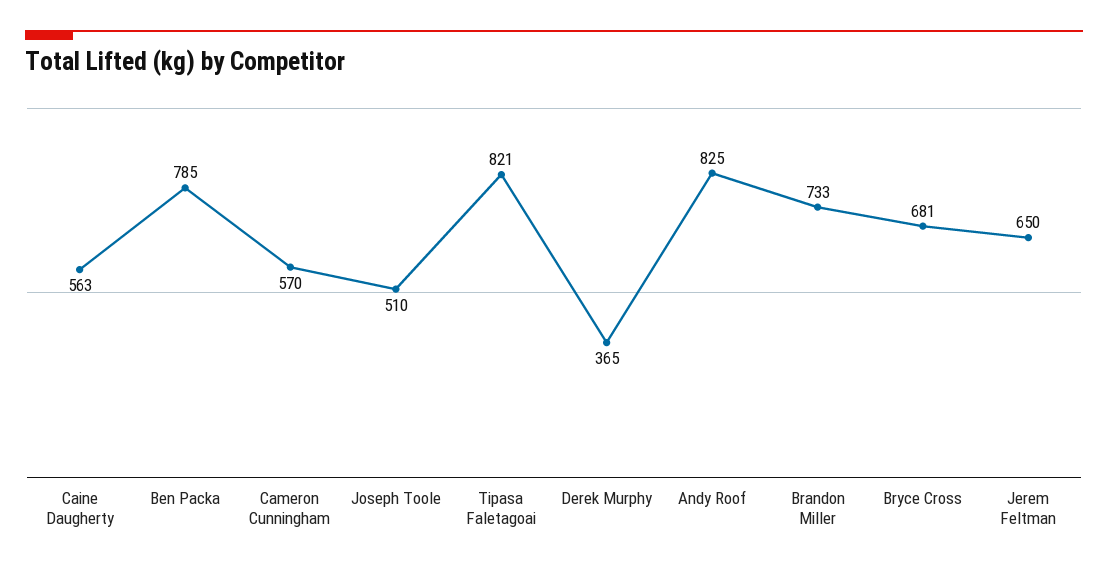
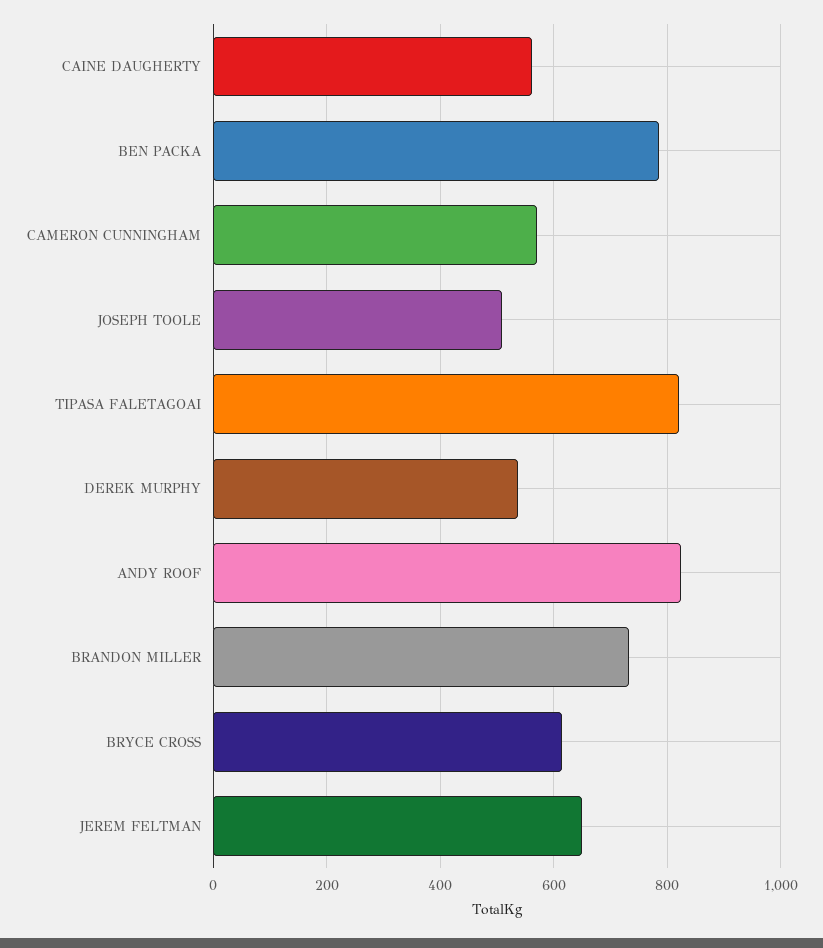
  {
    "Caine Daugherty": 563,
    "Ben Packa": 785,
    "Cameron Cunningham": 570,
    "Joseph Toole": 510,
    "Tipasa Faletagoai": 821,
-   "Derek Murphy": 365,
+   "Derek Murphy": 540,
    "Andy Roof": 825,
    "Brandon Miller": 733,
-   "Bryce Cross": 681,
+   "Bryce Cross": 620,
    "Jerem Feltman": 650
  }

